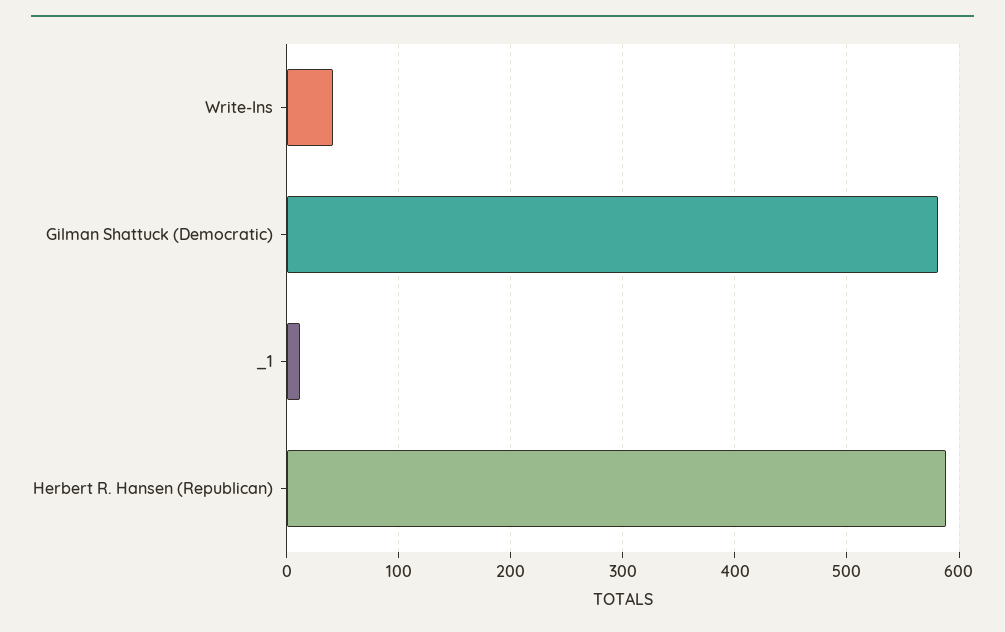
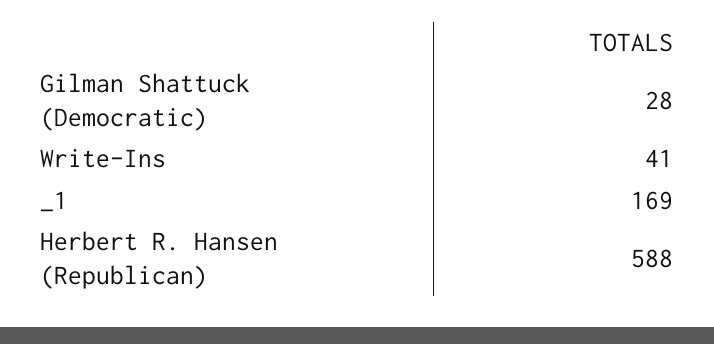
  {
    "Write-Ins": 41,
-   "Gilman Shattuck (Democratic)": 580,
+   "Gilman Shattuck (Democratic)": 28,
-   "_1": 10,
+   "_1": 169,
    "Herbert R. Hansen (Republican)": 588
  }

